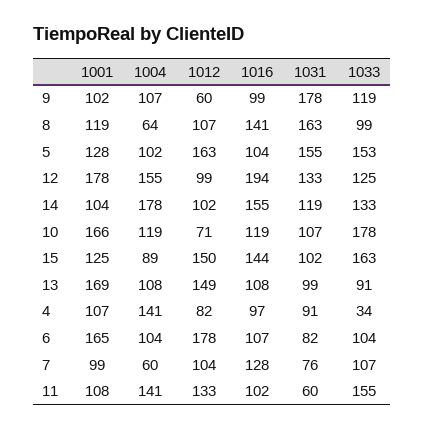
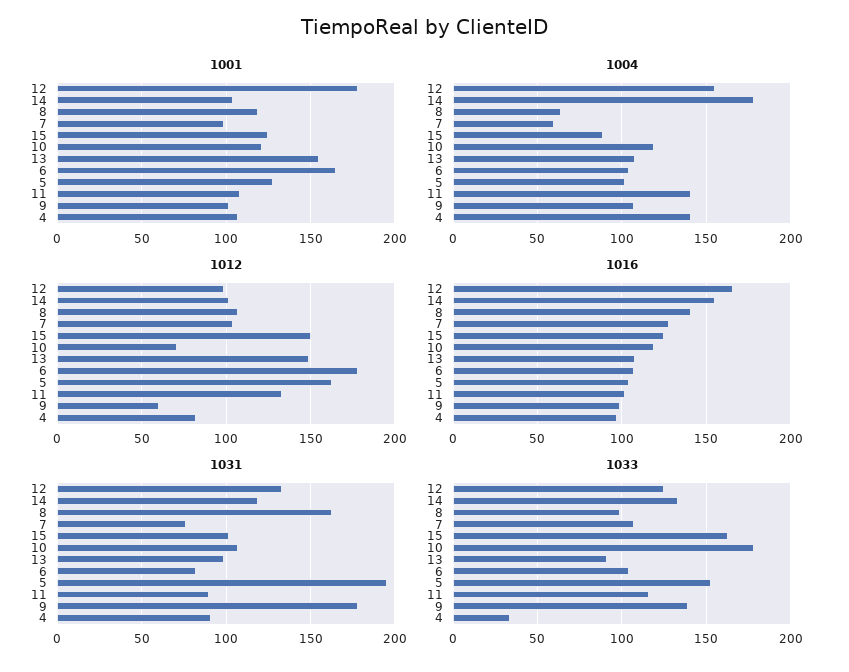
  {
    "1001": {
      "9": 102,
      "8": 119,
      "5": 128,
      "12": 178,
      "14": 104,
-     "10": 166,
+     "10": 120,
      "15": 125,
-     "13": 169,
+     "13": 155,
      "4": 107,
      "6": 165,
      "7": 99,
      "11": 108
    },
    "1004": {
      "9": 107,
      "8": 64,
      "5": 102,
      "12": 155,
      "14": 178,
      "10": 119,
      "15": 89,
      "13": 108,
      "4": 141,
      "6": 104,
      "7": 60,
      "11": 141
    },
    "1012": {
      "9": 60,
      "8": 107,
      "5": 163,
      "12": 99,
      "14": 102,
      "10": 71,
      "15": 150,
      "13": 149,
      "4": 82,
      "6": 178,
      "7": 104,
      "11": 133
    },
    "1016": {
      "9": 99,
      "8": 141,
      "5": 104,
-     "12": 194,
+     "12": 165,
      "14": 155,
      "10": 119,
-     "15": 144,
+     "15": 125,
      "13": 108,
      "4": 97,
      "6": 107,
      "7": 128,
      "11": 102
    },
    "1031": {
      "9": 178,
      "8": 163,
-     "5": 155,
+     "5": 195,
      "12": 133,
      "14": 119,
      "10": 107,
      "15": 102,
      "13": 99,
      "4": 91,
      "6": 82,
      "7": 76,
-     "11": 60
+     "11": 90
    },
    "1033": {
-     "9": 119,
+     "9": 140,
      "8": 99,
      "5": 153,
      "12": 125,
      "14": 133,
      "10": 178,
      "15": 163,
      "13": 91,
      "4": 34,
      "6": 104,
      "7": 107,
-     "11": 155
+     "11": 115
    }
  }

